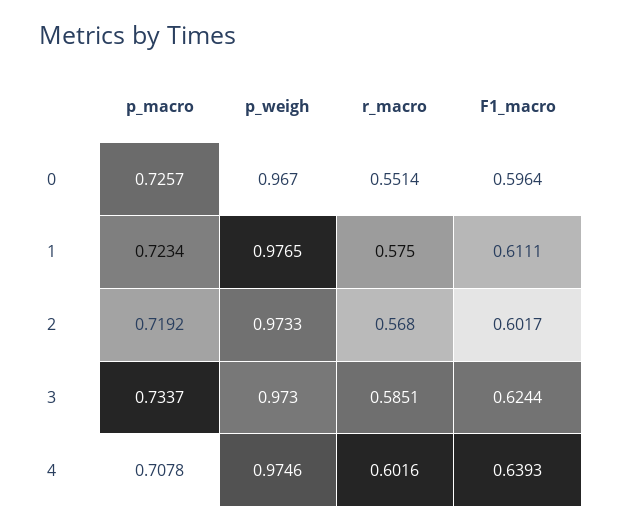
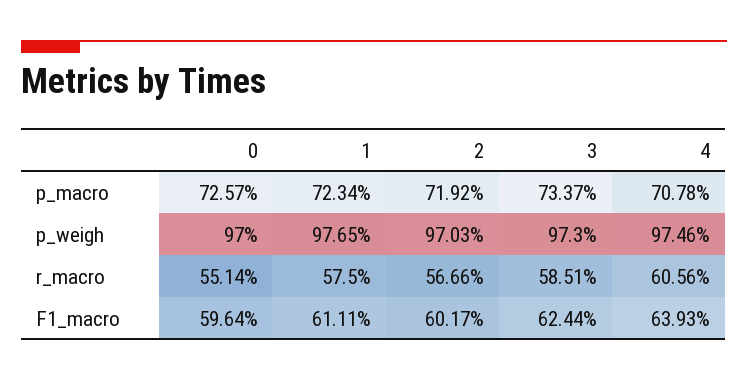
  {
    "p_macro": {
      "0": 0.7257,
      "1": 0.7234,
      "2": 0.7192,
      "3": 0.7337,
      "4": 0.7078
    },
    "p_weigh": {
-     "0": 0.967,
+     "0": 0.97,
      "1": 0.9765,
-     "2": 0.9733,
+     "2": 0.9703,
      "3": 0.973,
      "4": 0.9746
    },
    "r_macro": {
      "0": 0.5514,
      "1": 0.575,
-     "2": 0.568,
+     "2": 0.5666,
      "3": 0.5851,
-     "4": 0.6016
+     "4": 0.6056
    },
    "F1_macro": {
      "0": 0.5964,
      "1": 0.6111,
      "2": 0.6017,
      "3": 0.6244,
      "4": 0.6393
    }
  }

